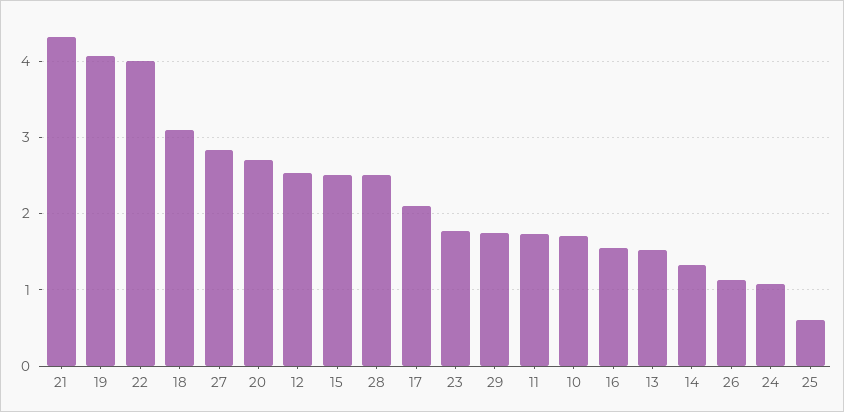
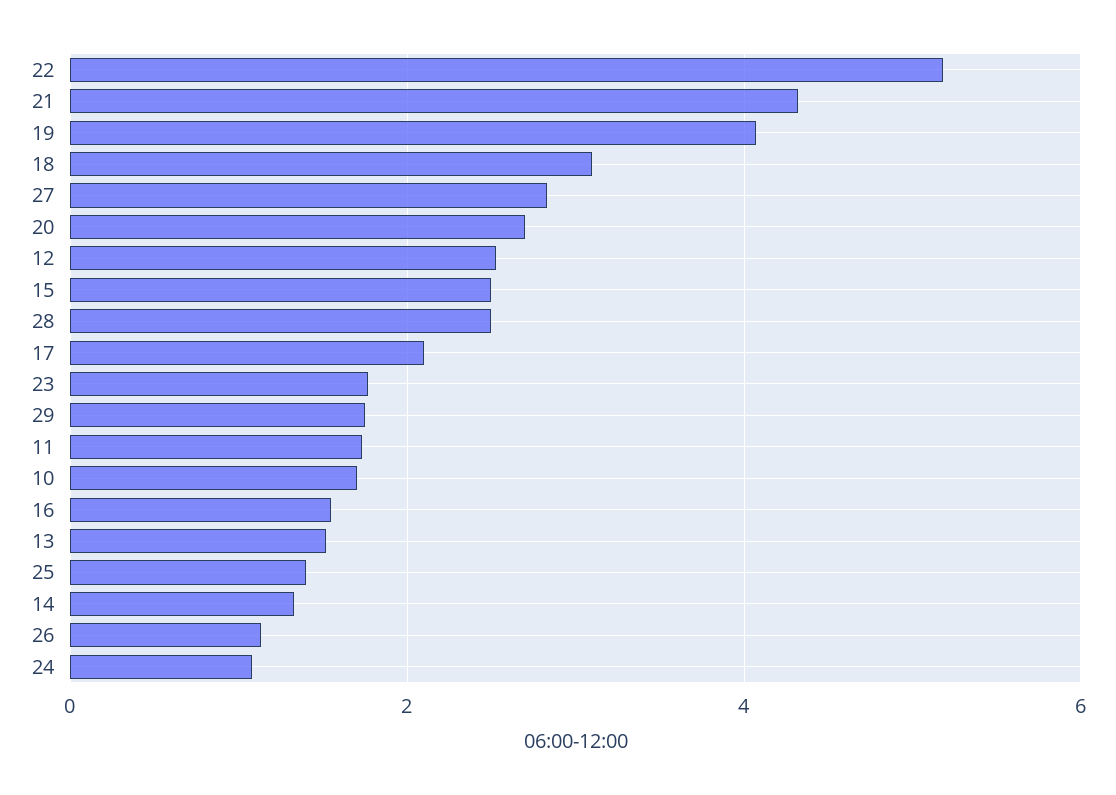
  {
    "21": 4.3,
    "19": 4.1,
-   "22": 4,
+   "22": 5.2,
    "18": 3.1,
    "27": 2.8,
    "20": 2.7,
    "12": 2.5,
    "15": 2.5,
    "28": 2.5,
    "17": 2.1,
    "23": 1.8,
    "29": 1.8,
    "11": 1.7,
    "10": 1.7,
    "16": 1.6,
    "13": 1.5,
    "14": 1.3,
    "26": 1.1,
    "24": 1.1,
-   "25": 0.6
+   "25": 1.4
  }

